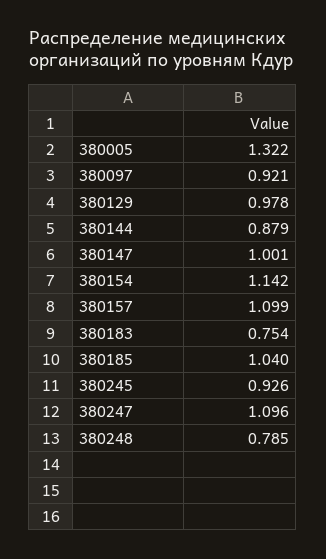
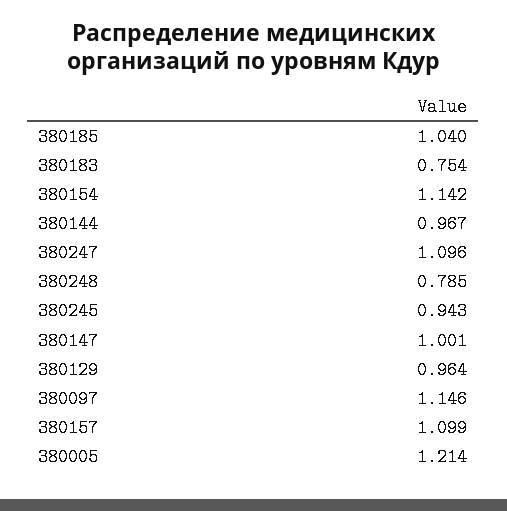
  {
-   "380005": 1.322,
+   "380005": 1.214,
-   "380097": 0.921,
+   "380097": 1.146,
-   "380129": 0.978,
+   "380129": 0.964,
-   "380144": 0.879,
+   "380144": 0.967,
    "380147": 1.001,
    "380154": 1.142,
    "380157": 1.099,
    "380183": 0.754,
    "380185": 1.04,
-   "380245": 0.926,
+   "380245": 0.943,
    "380247": 1.096,
    "380248": 0.785
  }

